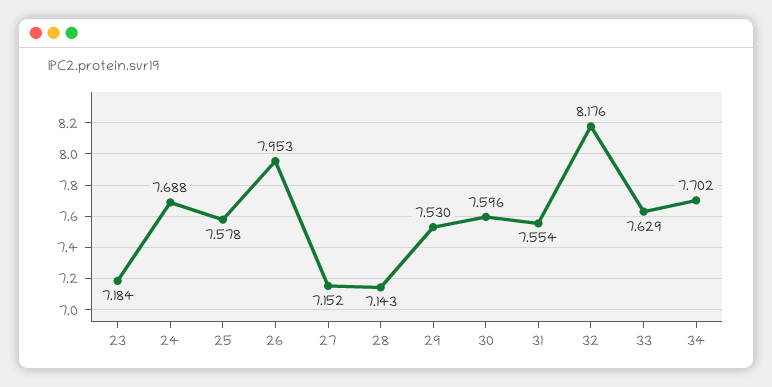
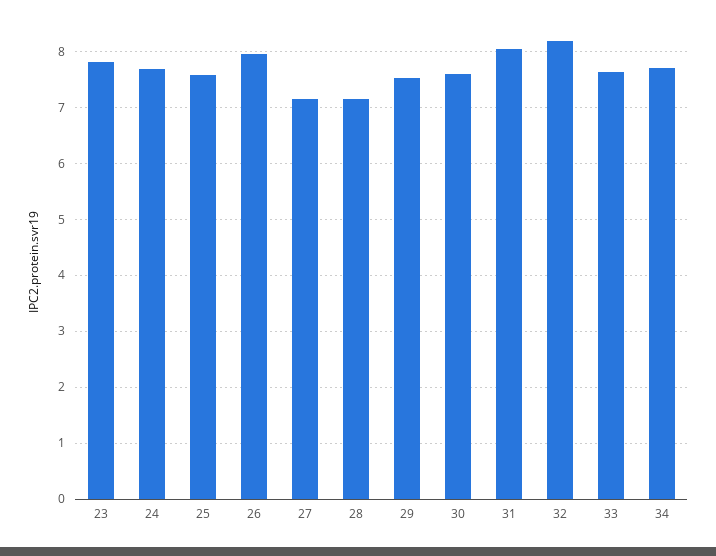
  {
-   "23": 7.184,
+   "23": 7.8,
    "24": 7.688,
    "25": 7.578,
    "26": 7.953,
    "27": 7.152,
    "28": 7.143,
    "29": 7.53,
    "30": 7.596,
-   "31": 7.554,
+   "31": 8,
    "32": 8.176,
    "33": 7.629,
    "34": 7.702
  }

